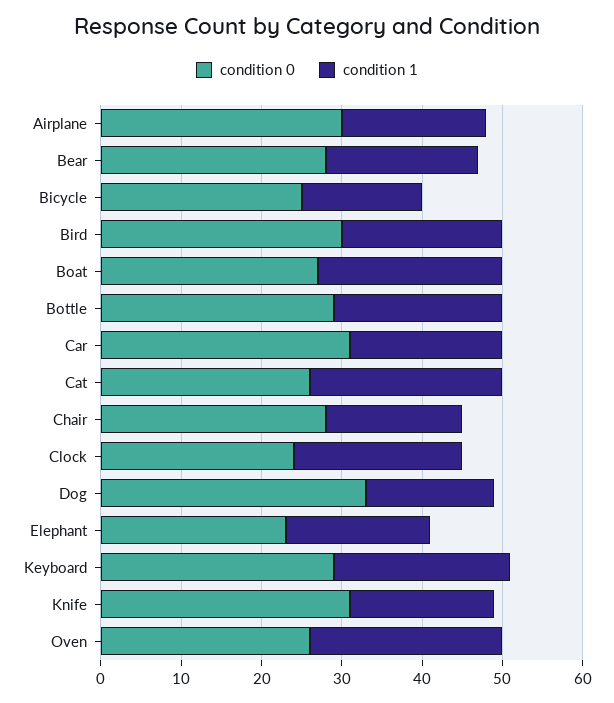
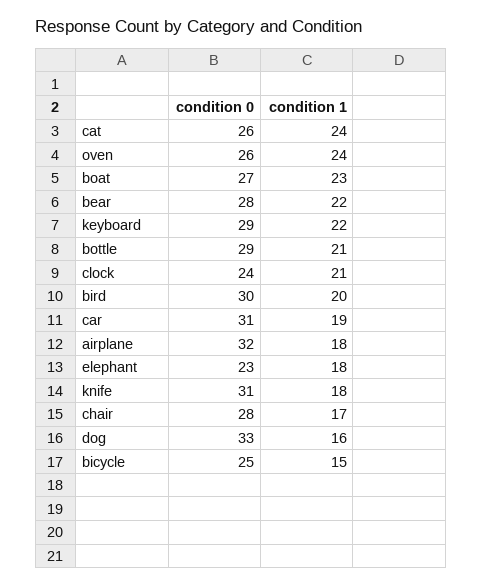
  {
    "condition 0": {
-     "Airplane": 30,
+     "Airplane": 32,
      "Bear": 28,
      "Bicycle": 25,
      "Bird": 30,
      "Boat": 27,
      "Bottle": 29,
      "Car": 31,
      "Cat": 26,
      "Chair": 28,
      "Clock": 24,
      "Dog": 33,
      "Elephant": 23,
      "Keyboard": 29,
      "Knife": 31,
      "Oven": 26
    },
    "condition 1": {
      "Airplane": 18,
-     "Bear": 19,
+     "Bear": 22,
      "Bicycle": 15,
      "Bird": 20,
      "Boat": 23,
      "Bottle": 21,
      "Car": 19,
      "Cat": 24,
      "Chair": 17,
      "Clock": 21,
      "Dog": 16,
      "Elephant": 18,
      "Keyboard": 22,
      "Knife": 18,
      "Oven": 24
    }
  }

